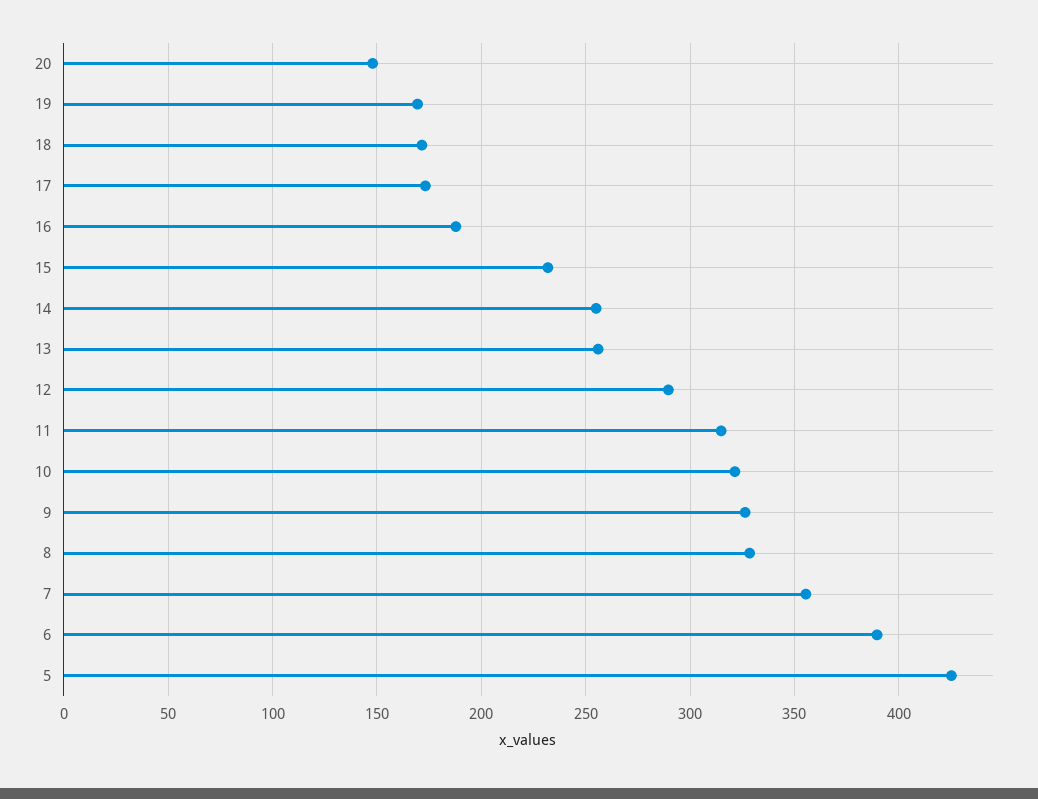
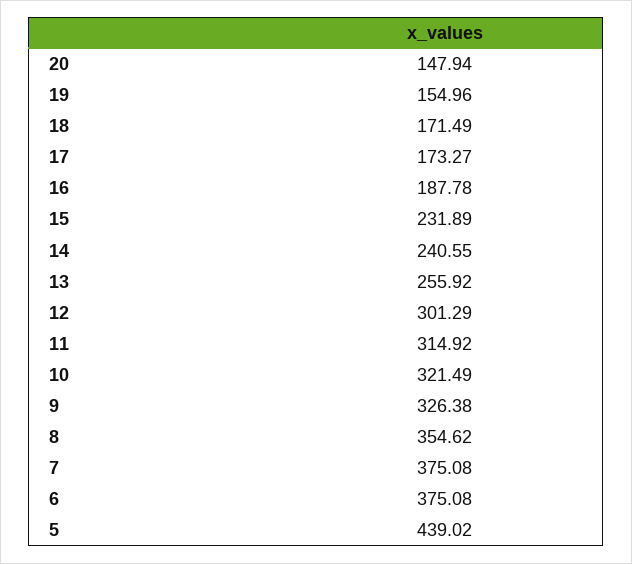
  {
    "20": 147.94,
-   "19": 170,
+   "19": 154.96,
    "18": 171.49,
    "17": 173.27,
    "16": 187.78,
    "15": 231.89,
-   "14": 255,
+   "14": 240.55,
    "13": 255.92,
-   "12": 290,
+   "12": 301.29,
    "11": 314.92,
    "10": 321.49,
    "9": 326.38,
-   "8": 330,
+   "8": 354.62,
-   "7": 355,
+   "7": 375.08,
-   "6": 390,
+   "6": 375.08,
-   "5": 425
+   "5": 439.02
  }

